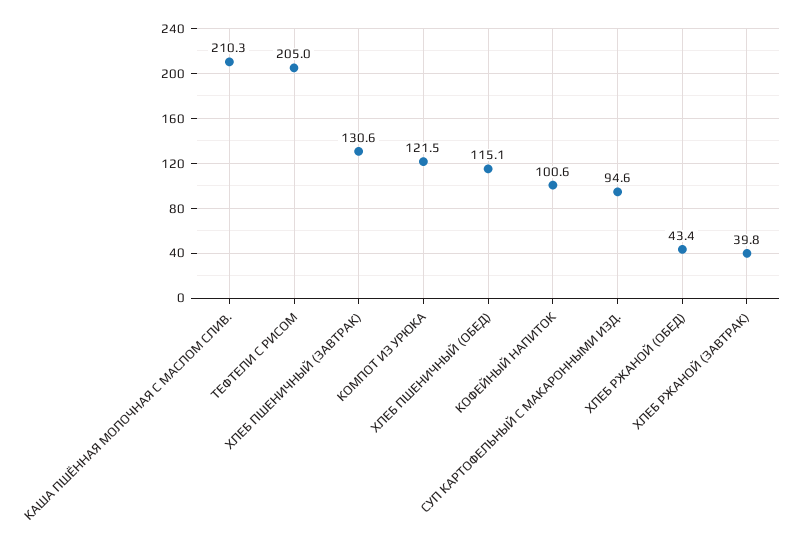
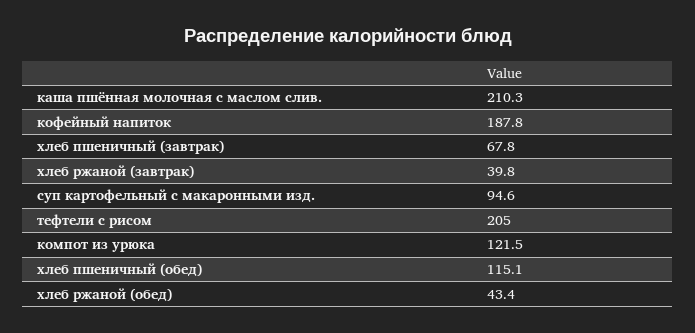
  {
    "КАША ПШЁННАЯ МОЛОЧНАЯ С МАСЛОМ СЛИВ.": 210.3,
    "ТЕФТЕЛИ С РИСОМ": 205,
-   "ХЛЕБ ПШЕНИЧНЫЙ (ЗАВТРАК)": 130.6,
+   "ХЛЕБ ПШЕНИЧНЫЙ (ЗАВТРАК)": 67.8,
    "КОМПОТ ИЗ УРЮКА": 121.5,
    "ХЛЕБ ПШЕНИЧНЫЙ (ОБЕД)": 115.1,
-   "КОФЕЙНЫЙ НАПИТОК": 100.6,
+   "КОФЕЙНЫЙ НАПИТОК": 187.8,
    "СУП КАРТОФЕЛЬНЫЙ С МАКАРОННЫМИ ИЗД.": 94.6,
    "ХЛЕБ РЖАНОЙ (ОБЕД)": 43.4,
    "ХЛЕБ РЖАНОЙ (ЗАВТРАК)": 39.8
  }

